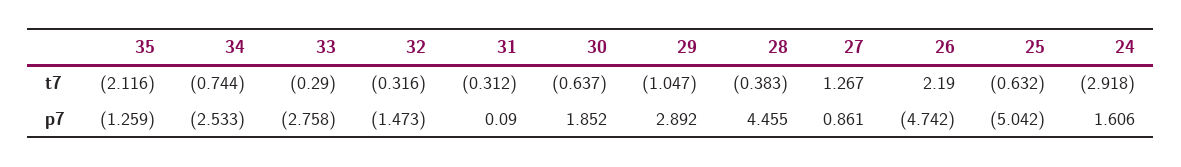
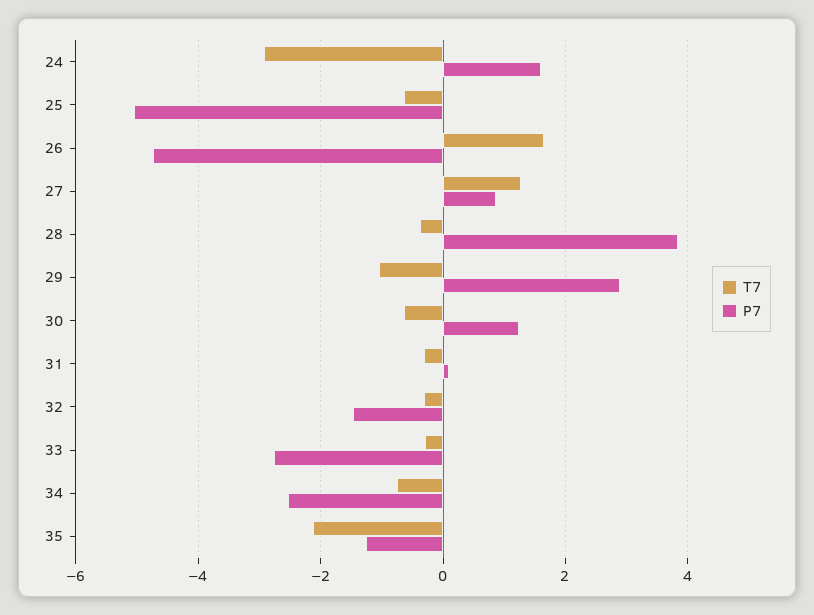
  {
    "t7": {
      "35": -2.116,
      "34": -0.744,
      "33": -0.29,
      "32": -0.316,
      "31": -0.312,
      "30": -0.637,
      "29": -1.047,
      "28": -0.383,
      "27": 1.267,
-     "26": 2.19,
+     "26": 1.6,
      "25": -0.632,
      "24": -2.918
    },
    "p7": {
      "35": -1.259,
      "34": -2.533,
      "33": -2.758,
      "32": -1.473,
      "31": 0.09,
-     "30": 1.852,
+     "30": 1.2,
      "29": 2.892,
-     "28": 4.455,
+     "28": 3.8,
      "27": 0.861,
      "26": -4.742,
      "25": -5.042,
      "24": 1.606
    }
  }

